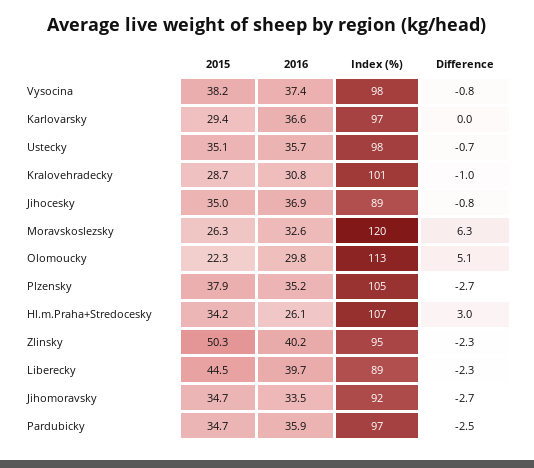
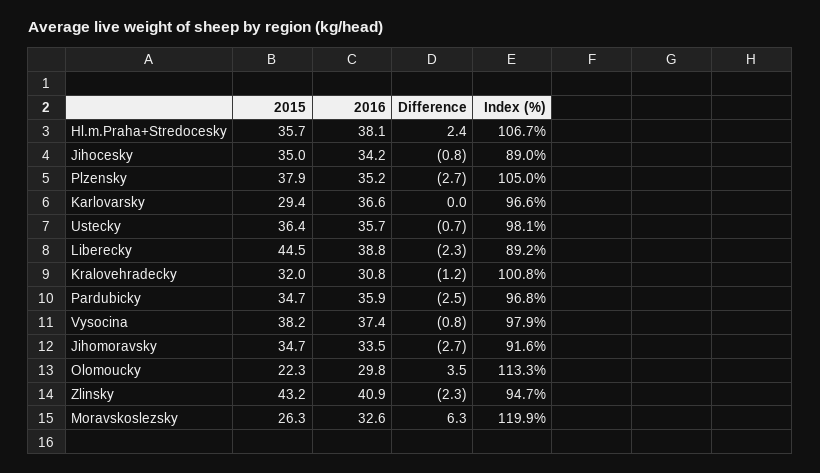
  {
    "2015": {
      "Vysocina": 38.2,
      "Karlovarsky": 29.4,
-     "Ustecky": 35.1,
+     "Ustecky": 36.4,
-     "Kralovehradecky": 28.7,
+     "Kralovehradecky": 32,
      "Jihocesky": 35,
      "Moravskoslezsky": 26.3,
      "Olomoucky": 22.3,
      "Plzensky": 37.9,
-     "Hl.m.Praha+Stredocesky": 34.2,
+     "Hl.m.Praha+Stredocesky": 35.7,
-     "Zlinsky": 50.3,
+     "Zlinsky": 43.2,
      "Liberecky": 44.5,
      "Jihomoravsky": 34.7,
      "Pardubicky": 34.7
    },
    "2016": {
      "Vysocina": 37.4,
      "Karlovarsky": 36.6,
      "Ustecky": 35.7,
      "Kralovehradecky": 30.8,
-     "Jihocesky": 36.9,
+     "Jihocesky": 34.2,
      "Moravskoslezsky": 32.6,
      "Olomoucky": 29.8,
      "Plzensky": 35.2,
-     "Hl.m.Praha+Stredocesky": 26.1,
+     "Hl.m.Praha+Stredocesky": 38.1,
-     "Zlinsky": 40.2,
+     "Zlinsky": 40.9,
-     "Liberecky": 39.7,
+     "Liberecky": 38.8,
      "Jihomoravsky": 33.5,
      "Pardubicky": 35.9
    },
    "Index (%)": {
      "Vysocina": 97.9,
      "Karlovarsky": 96.6,
      "Ustecky": 98.1,
      "Kralovehradecky": 100.8,
      "Jihocesky": 89,
      "Moravskoslezsky": 119.9,
      "Olomoucky": 113.3,
      "Plzensky": 105,
      "Hl.m.Praha+Stredocesky": 106.7,
      "Zlinsky": 94.7,
      "Liberecky": 89.2,
      "Jihomoravsky": 91.6,
      "Pardubicky": 96.8
    },
    "Difference": {
      "Vysocina": -0.8,
      "Karlovarsky": 0,
      "Ustecky": -0.7,
-     "Kralovehradecky": -1,
+     "Kralovehradecky": -1.2,
      "Jihocesky": -0.8,
      "Moravskoslezsky": 6.3,
-     "Olomoucky": 5.1,
+     "Olomoucky": 3.5,
      "Plzensky": -2.7,
-     "Hl.m.Praha+Stredocesky": 3,
+     "Hl.m.Praha+Stredocesky": 2.4,
      "Zlinsky": -2.3,
      "Liberecky": -2.3,
      "Jihomoravsky": -2.7,
      "Pardubicky": -2.5
    }
  }

